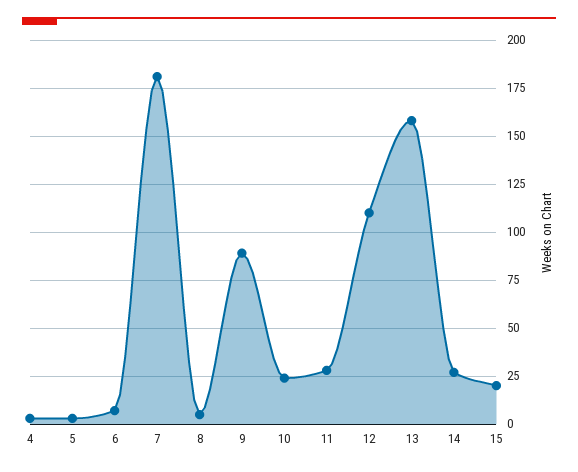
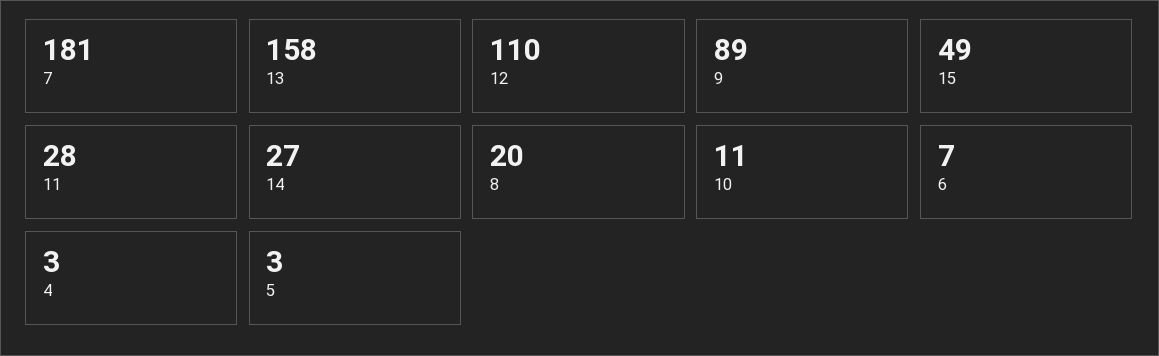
  {
    "4": 3,
    "5": 3,
    "6": 7,
    "7": 181,
-   "8": 5,
+   "8": 20,
    "9": 89,
-   "10": 25,
+   "10": 11,
    "11": 28,
    "12": 110,
    "13": 158,
    "14": 27,
-   "15": 20
+   "15": 49
  }

